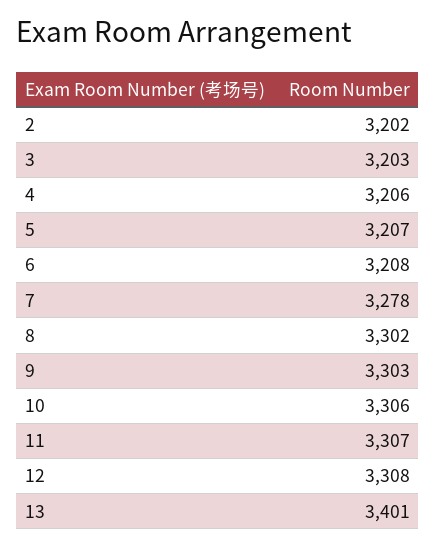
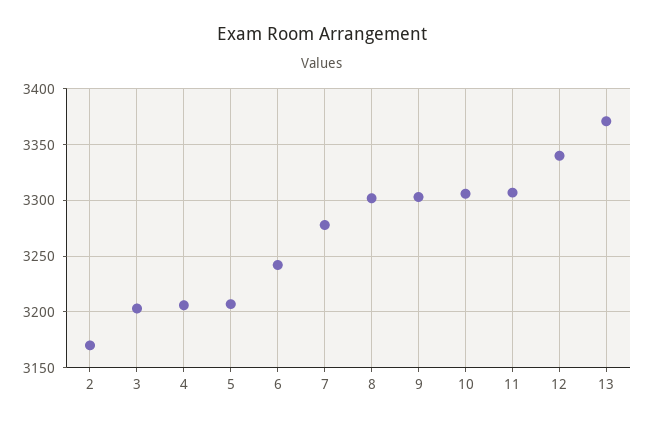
  {
-   "2": 3202,
+   "2": 3170,
    "3": 3203,
    "4": 3206,
    "5": 3207,
-   "6": 3208,
+   "6": 3240,
    "7": 3278,
    "8": 3302,
    "9": 3303,
    "10": 3306,
    "11": 3307,
-   "12": 3308,
+   "12": 3340,
-   "13": 3401
+   "13": 3370
  }

